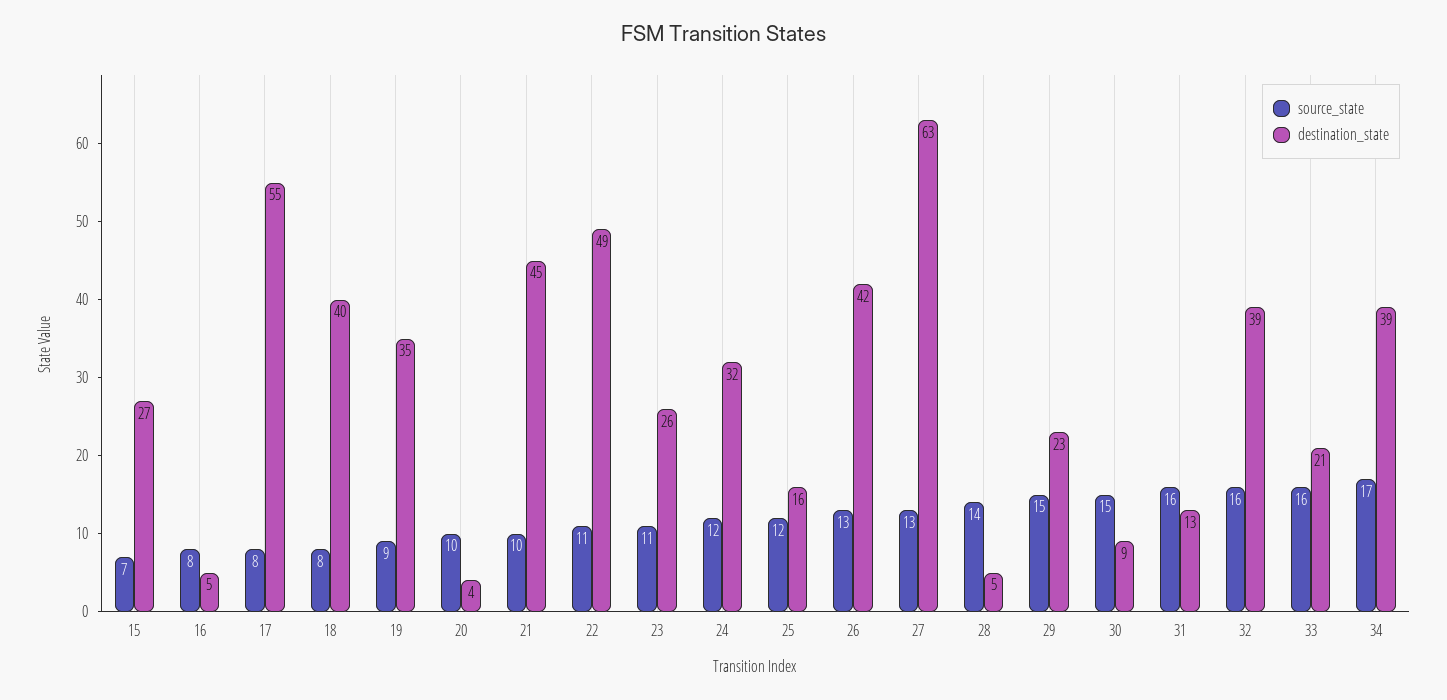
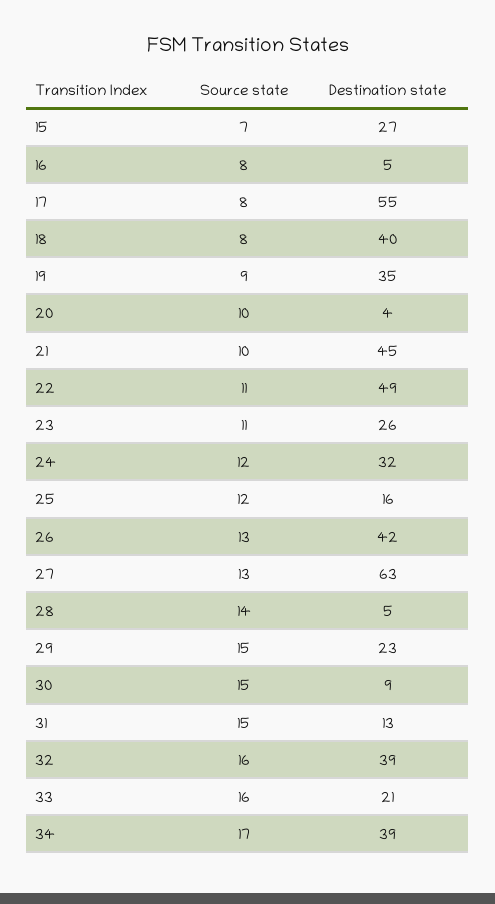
  {
    "source_state": {
      "15": 7,
      "16": 8,
      "17": 8,
      "18": 8,
      "19": 9,
      "20": 10,
      "21": 10,
      "22": 11,
      "23": 11,
      "24": 12,
      "25": 12,
      "26": 13,
      "27": 13,
      "28": 14,
      "29": 15,
      "30": 15,
-     "31": 16,
+     "31": 15,
      "32": 16,
      "33": 16,
      "34": 17
    },
    "destination_state": {
      "15": 27,
      "16": 5,
      "17": 55,
      "18": 40,
      "19": 35,
      "20": 4,
      "21": 45,
      "22": 49,
      "23": 26,
      "24": 32,
      "25": 16,
      "26": 42,
      "27": 63,
      "28": 5,
      "29": 23,
      "30": 9,
      "31": 13,
      "32": 39,
      "33": 21,
      "34": 39
    }
  }

